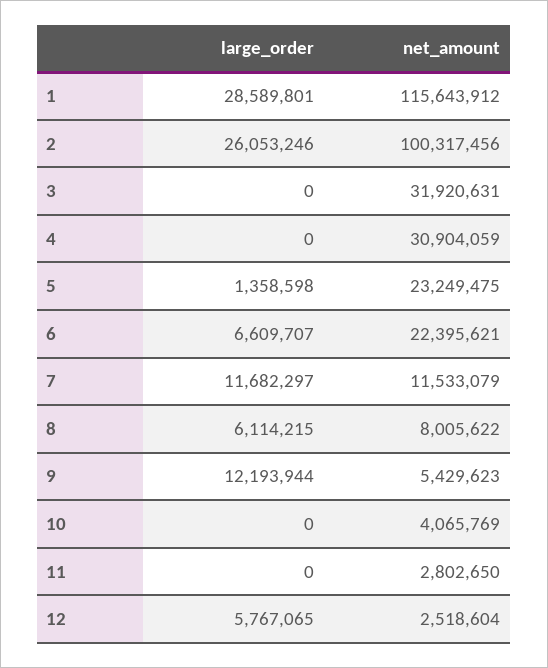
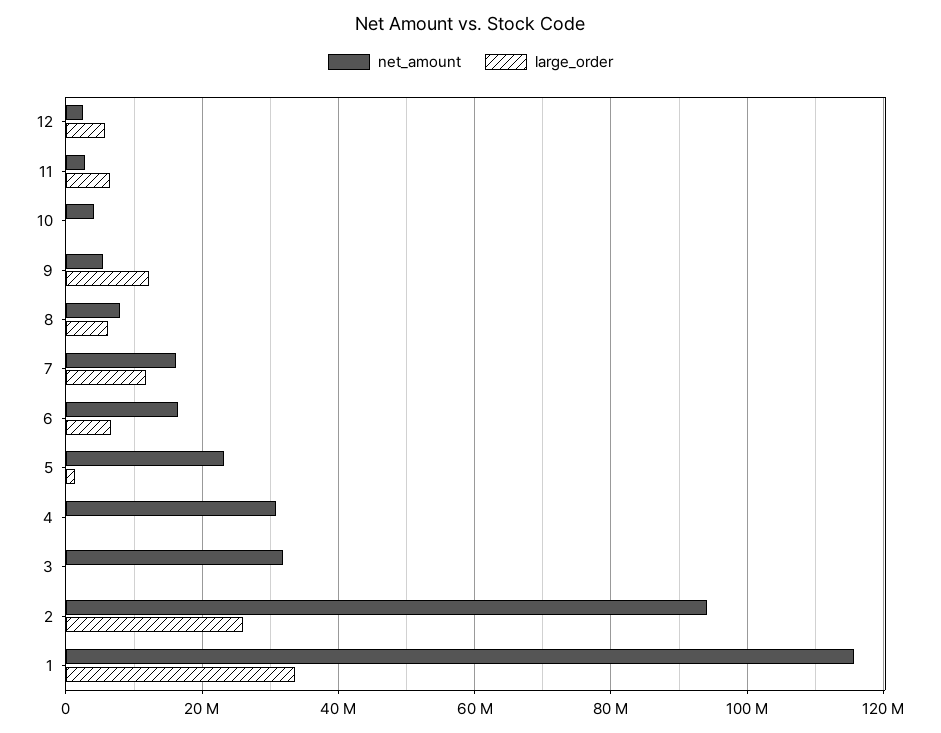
  {
    "large_order": {
-     "1": 28589801,
+     "1": 34000000,
      "2": 26053246,
      "3": 0,
      "4": 0,
      "5": 1358598,
      "6": 6609707,
      "7": 11682297,
      "8": 6114215,
      "9": 12193944,
      "10": 0,
-     "11": 0,
+     "11": 6000000,
      "12": 5767065
    },
    "net_amount": {
      "1": 115643912,
-     "2": 100317456,
+     "2": 94000000,
      "3": 31920631,
      "4": 30904059,
      "5": 23249475,
-     "6": 22395621,
+     "6": 16000000,
-     "7": 11533079,
+     "7": 16000000,
      "8": 8005622,
      "9": 5429623,
      "10": 4065769,
      "11": 2802650,
      "12": 2518604
    }
  }

